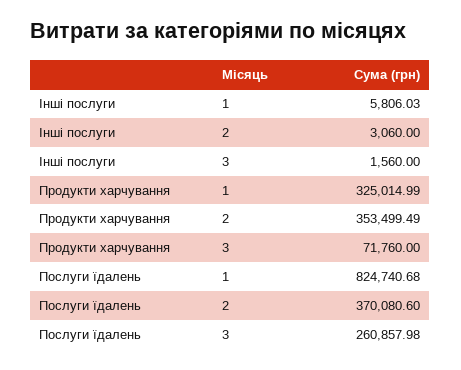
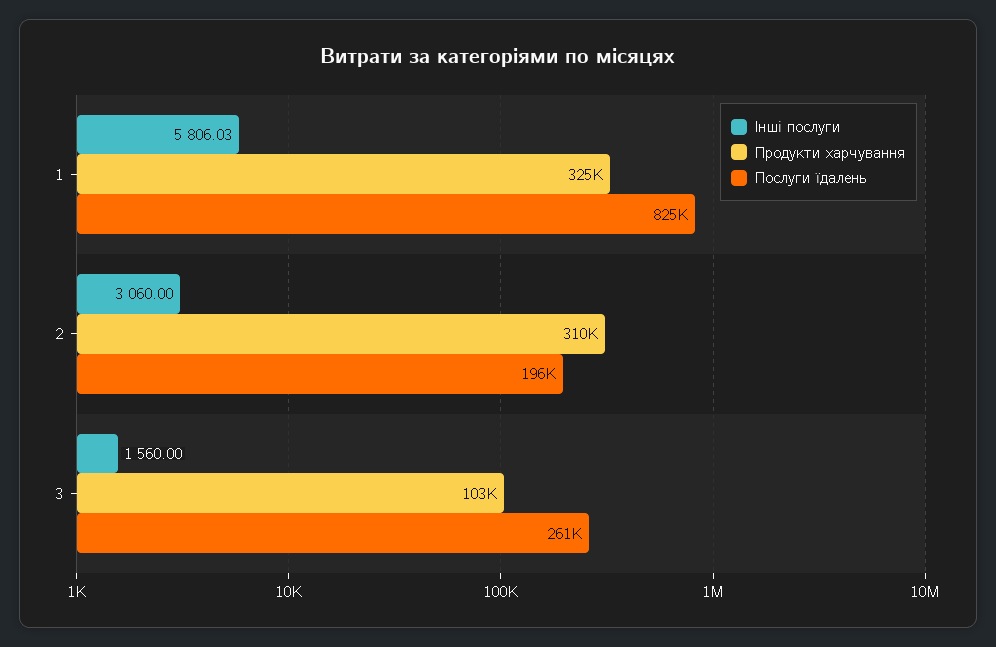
  {
    "Інші послуги": {
      "1": 5806.03,
      "2": 3060,
      "3": 1560
    },
    "Продукти харчування": {
      "1": 325014.99,
-     "2": 353499.49,
+     "2": 310000,
-     "3": 71760
+     "3": 103000
    },
    "Послуги їдалень": {
      "1": 824740.68,
-     "2": 370080.6,
+     "2": 196000,
      "3": 260857.98
    }
  }

